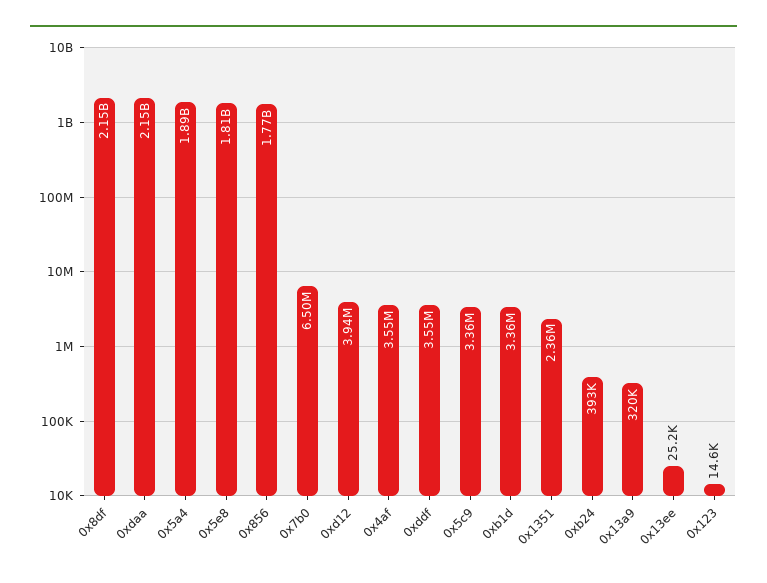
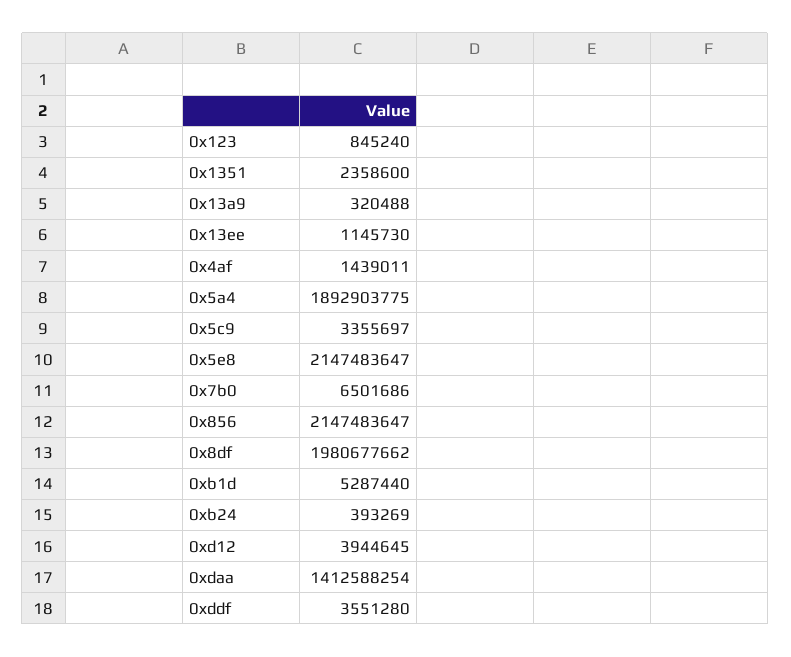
  {
-   "0x8df": 2150000000,
+   "0x8df": 1980677662,
-   "0xdaa": 2150000000,
+   "0xdaa": 1412588254,
    "0x5a4": 1892903775,
-   "0x5e8": 1810000000,
+   "0x5e8": 2147483647,
-   "0x856": 1770000000,
+   "0x856": 2147483647,
    "0x7b0": 6501686,
    "0xd12": 3944645,
-   "0x4af": 3550000,
+   "0x4af": 1439011,
    "0xddf": 3551280,
    "0x5c9": 3355697,
-   "0xb1d": 3360000,
+   "0xb1d": 5287440,
    "0x1351": 2358600,
    "0xb24": 393269,
    "0x13a9": 320488,
-   "0x13ee": 25200,
+   "0x13ee": 1145730,
-   "0x123": 14600
+   "0x123": 845240
  }

